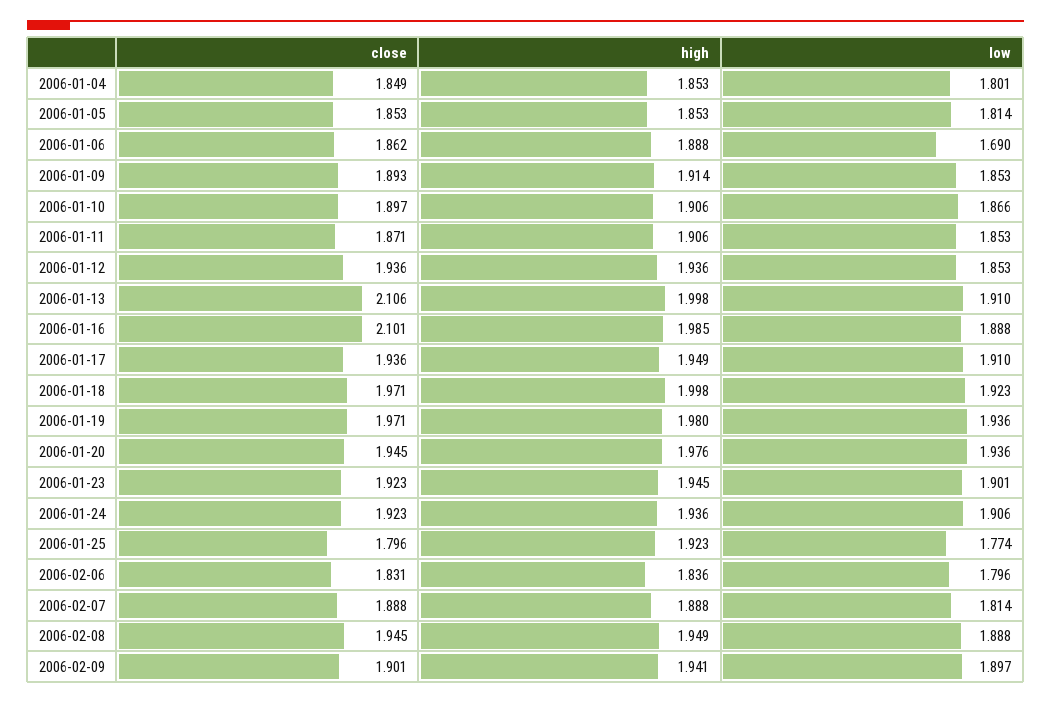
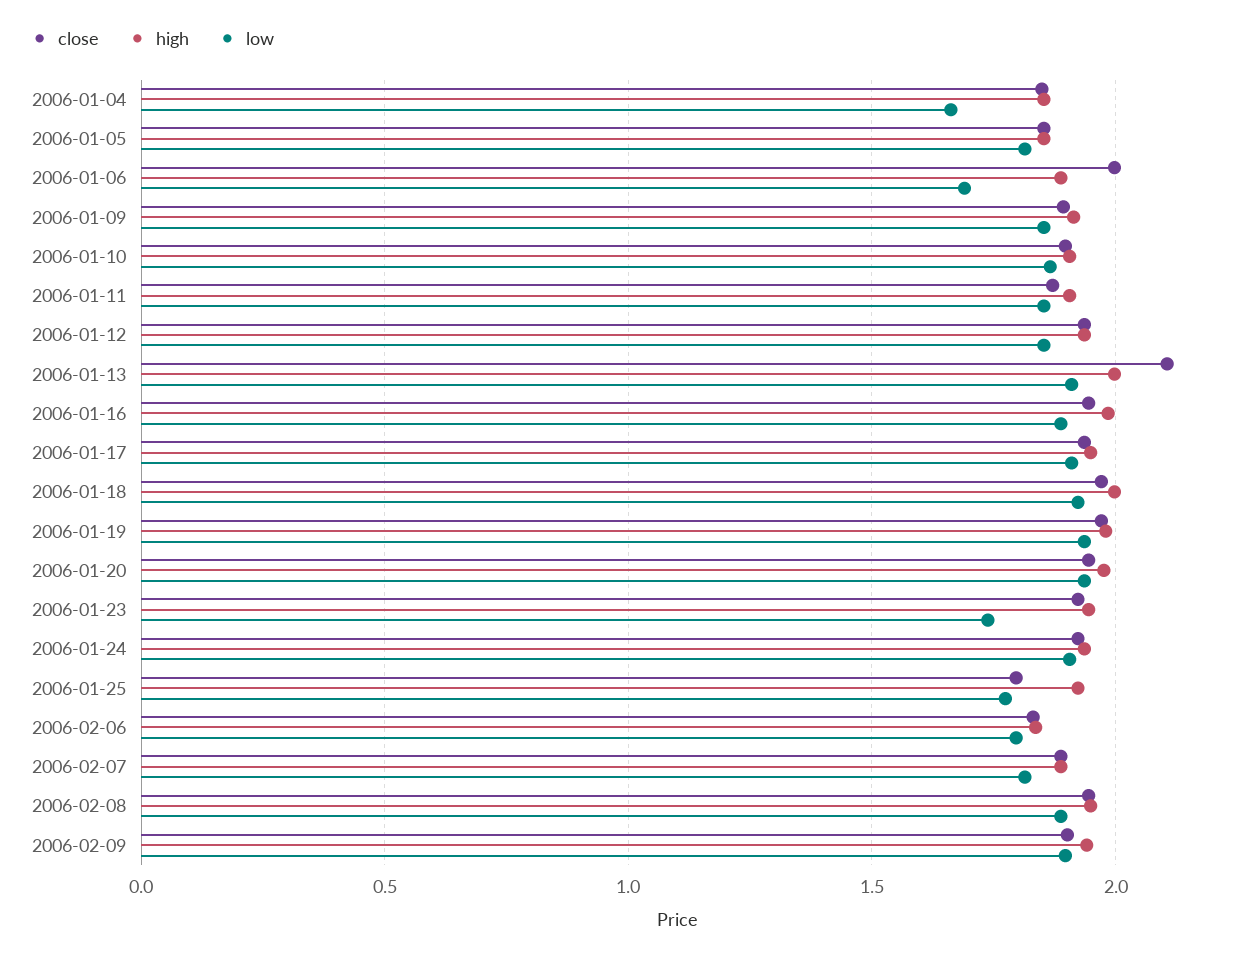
  {
    "close": {
      "2006-01-04": 1.849,
      "2006-01-05": 1.853,
-     "2006-01-06": 1.862,
+     "2006-01-06": 2,
      "2006-01-09": 1.893,
      "2006-01-10": 1.897,
      "2006-01-11": 1.871,
      "2006-01-12": 1.936,
      "2006-01-13": 2.106,
-     "2006-01-16": 2.101,
+     "2006-01-16": 1.95,
      "2006-01-17": 1.936,
      "2006-01-18": 1.971,
      "2006-01-19": 1.971,
      "2006-01-20": 1.945,
      "2006-01-23": 1.923,
      "2006-01-24": 1.923,
      "2006-01-25": 1.796,
      "2006-02-06": 1.831,
      "2006-02-07": 1.888,
      "2006-02-08": 1.945,
      "2006-02-09": 1.901
    },
    "high": {
      "2006-01-04": 1.853,
      "2006-01-05": 1.853,
      "2006-01-06": 1.888,
      "2006-01-09": 1.914,
      "2006-01-10": 1.906,
      "2006-01-11": 1.906,
      "2006-01-12": 1.936,
      "2006-01-13": 1.998,
      "2006-01-16": 1.985,
      "2006-01-17": 1.949,
      "2006-01-18": 1.998,
      "2006-01-19": 1.98,
      "2006-01-20": 1.976,
      "2006-01-23": 1.945,
      "2006-01-24": 1.936,
      "2006-01-25": 1.923,
      "2006-02-06": 1.836,
      "2006-02-07": 1.888,
      "2006-02-08": 1.949,
      "2006-02-09": 1.941
    },
    "low": {
-     "2006-01-04": 1.801,
+     "2006-01-04": 1.65,
      "2006-01-05": 1.814,
      "2006-01-06": 1.69,
      "2006-01-09": 1.853,
      "2006-01-10": 1.866,
      "2006-01-11": 1.853,
      "2006-01-12": 1.853,
      "2006-01-13": 1.91,
      "2006-01-16": 1.888,
      "2006-01-17": 1.91,
      "2006-01-18": 1.923,
      "2006-01-19": 1.936,
      "2006-01-20": 1.936,
-     "2006-01-23": 1.901,
+     "2006-01-23": 1.75,
      "2006-01-24": 1.906,
      "2006-01-25": 1.774,
      "2006-02-06": 1.796,
      "2006-02-07": 1.814,
      "2006-02-08": 1.888,
      "2006-02-09": 1.897
    }
  }

